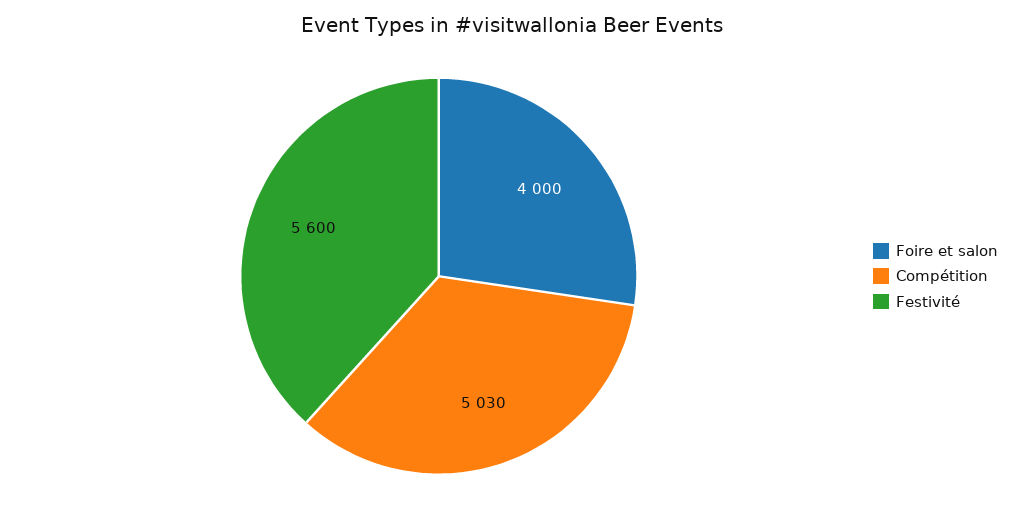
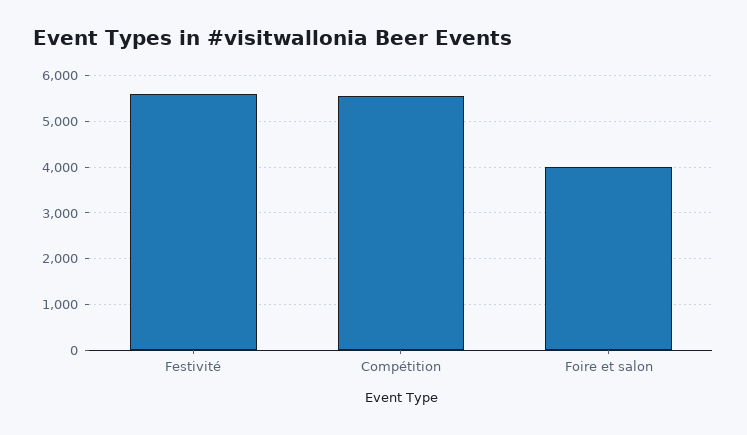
  {
    "Foire et salon": 4000,
-   "Compétition": 5030,
+   "Compétition": 5600,
    "Festivité": 5600
  }

